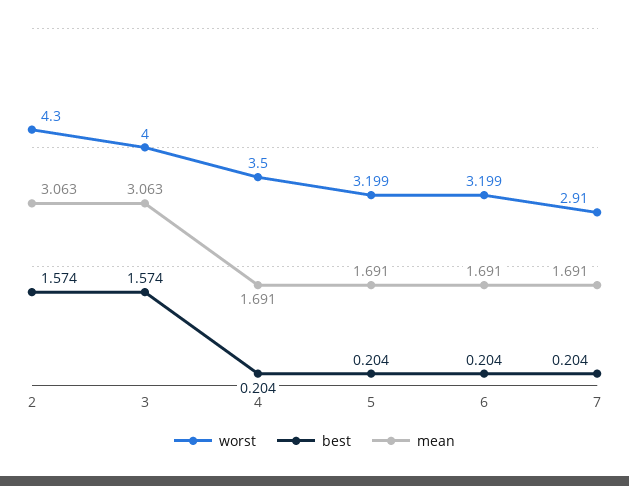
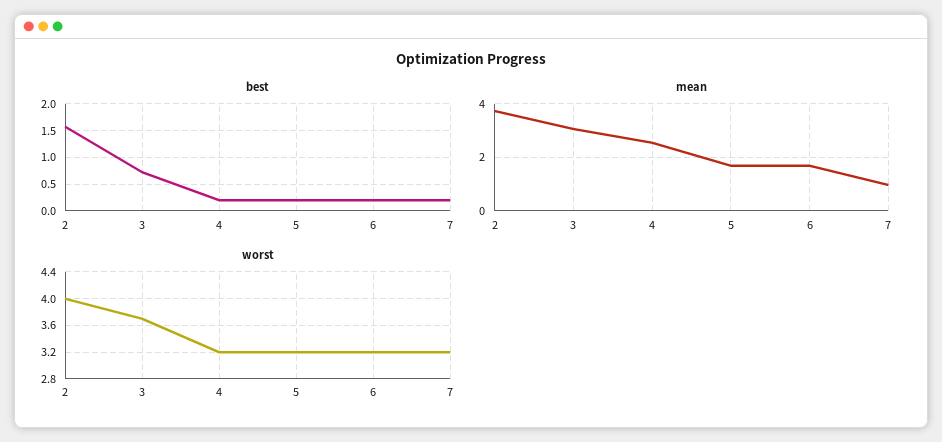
  {
    "worst": {
-     "2": 4.3,
+     "2": 4,
-     "3": 4,
+     "3": 3.7,
-     "4": 3.5,
+     "4": 3.2,
      "5": 3.199,
      "6": 3.199,
-     "7": 2.91
+     "7": 3.2
    },
    "best": {
      "2": 1.574,
-     "3": 1.574,
+     "3": 0.75,
      "4": 0.204,
      "5": 0.204,
      "6": 0.204,
      "7": 0.204
    },
    "mean": {
-     "2": 3.063,
+     "2": 3.75,
      "3": 3.063,
-     "4": 1.691,
+     "4": 2.5,
      "5": 1.691,
      "6": 1.691,
-     "7": 1.691
+     "7": 1
    }
  }

